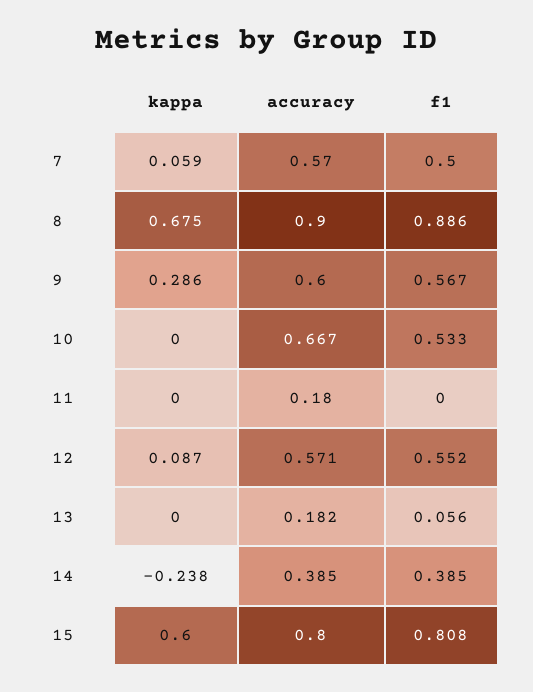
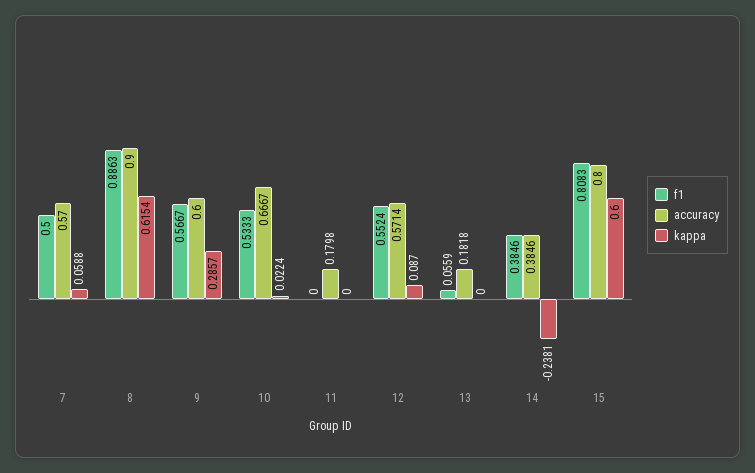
  {
    "kappa": {
      "7": 0.0588,
-     "8": 0.675,
+     "8": 0.6154,
      "9": 0.2857,
-     "10": 0,
+     "10": 0.0224,
      "11": 0,
      "12": 0.087,
      "13": 0,
      "14": -0.2381,
      "15": 0.6
    },
    "accuracy": {
      "7": 0.57,
      "8": 0.9,
      "9": 0.6,
      "10": 0.6667,
      "11": 0.1798,
      "12": 0.5714,
      "13": 0.1818,
      "14": 0.3846,
      "15": 0.8
    },
    "f1": {
      "7": 0.5,
      "8": 0.8863,
      "9": 0.5667,
      "10": 0.5333,
      "11": 0,
      "12": 0.5524,
      "13": 0.0559,
      "14": 0.3846,
      "15": 0.8083
    }
  }

